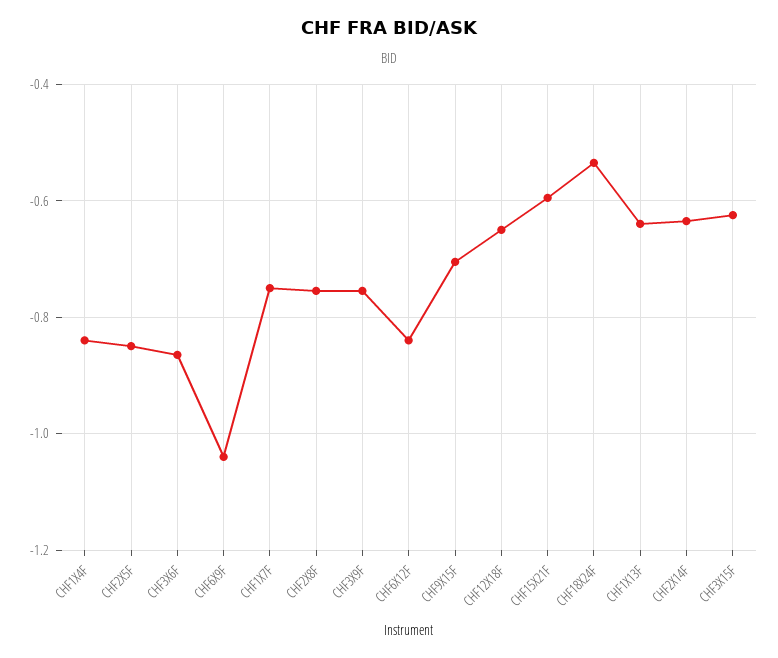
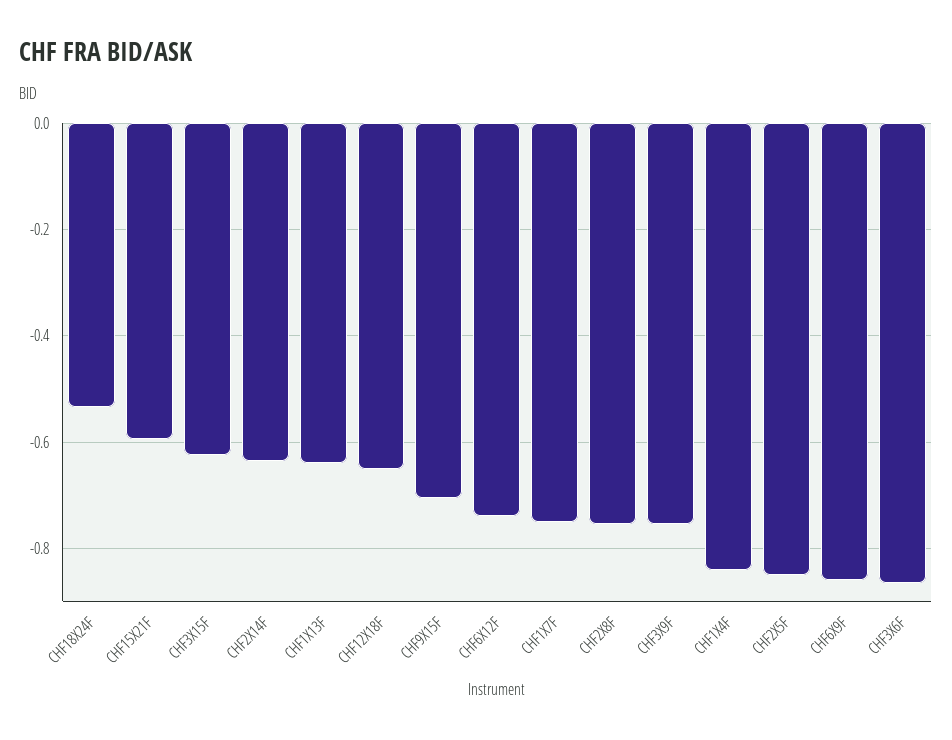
  {
    "CHF1X4F": -0.84,
    "CHF2X5F": -0.86,
    "CHF3X6F": -0.86,
-   "CHF6X9F": -1.04,
+   "CHF6X9F": -0.86,
    "CHF1X7F": -0.76,
    "CHF2X8F": -0.76,
    "CHF3X9F": -0.76,
-   "CHF6X12F": -0.84,
+   "CHF6X12F": -0.74,
    "CHF9X15F": -0.7,
    "CHF12X18F": -0.66,
    "CHF15X21F": -0.6,
    "CHF18X24F": -0.54,
    "CHF1X13F": -0.64,
    "CHF2X14F": -0.64,
    "CHF3X15F": -0.62
  }

